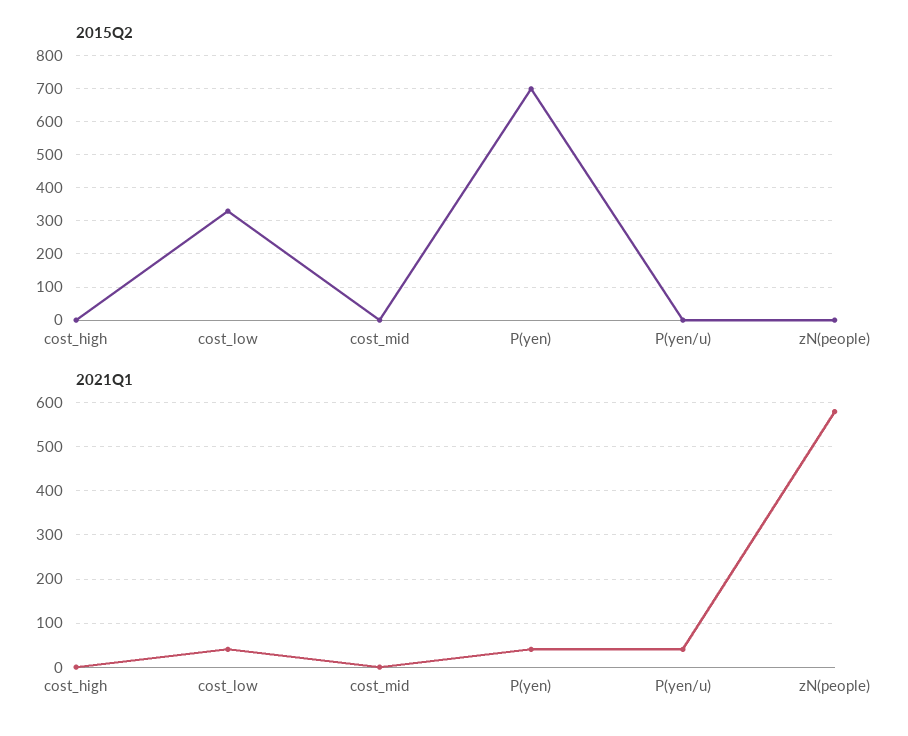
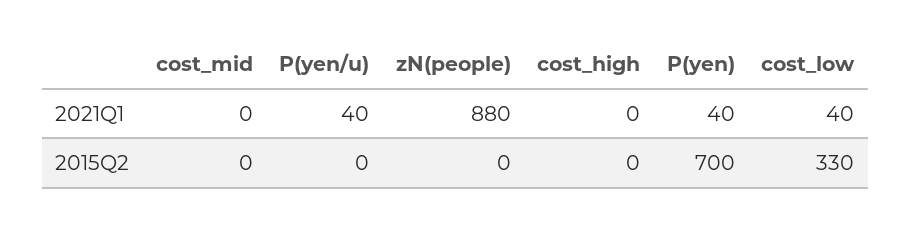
  {
    "2015Q2": {
      "cost_high": 0,
      "cost_low": 330,
      "cost_mid": 0,
      "P(yen)": 700,
      "P(yen/u)": 0,
      "zN(people)": 0
    },
    "2021Q1": {
      "cost_high": 0,
      "cost_low": 40,
      "cost_mid": 0,
      "P(yen)": 40,
      "P(yen/u)": 40,
-     "zN(people)": 580
+     "zN(people)": 880
    }
  }

